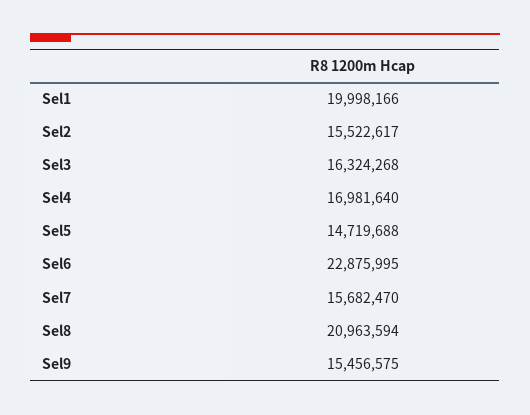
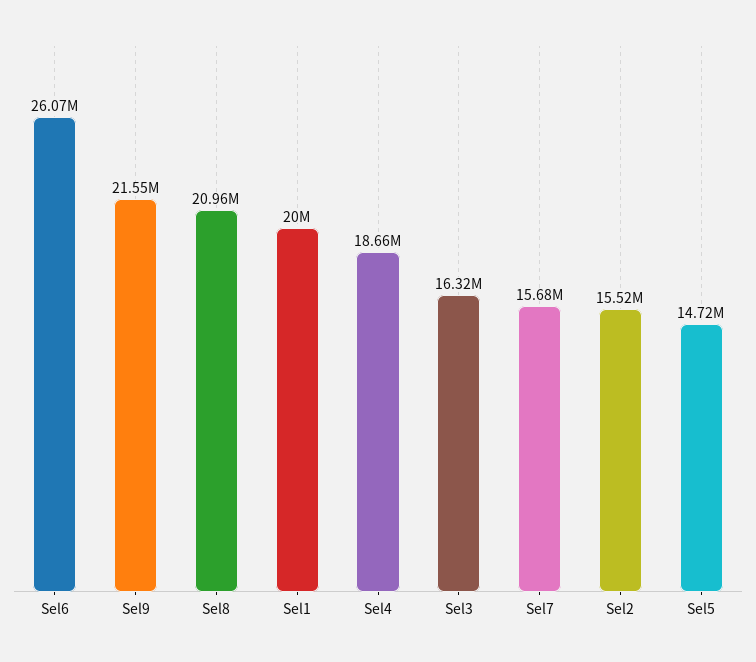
  {
    "Sel1": 19998166,
    "Sel2": 15522617,
    "Sel3": 16324268,
-   "Sel4": 16981640,
+   "Sel4": 18660000,
    "Sel5": 14719688,
-   "Sel6": 22875995,
+   "Sel6": 26070000,
    "Sel7": 15682470,
    "Sel8": 20963594,
-   "Sel9": 15456575
+   "Sel9": 21550000
  }

